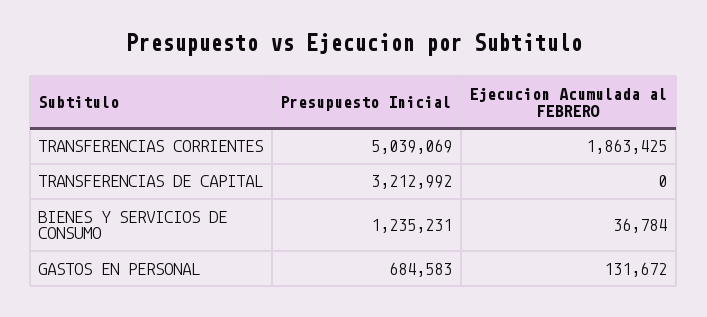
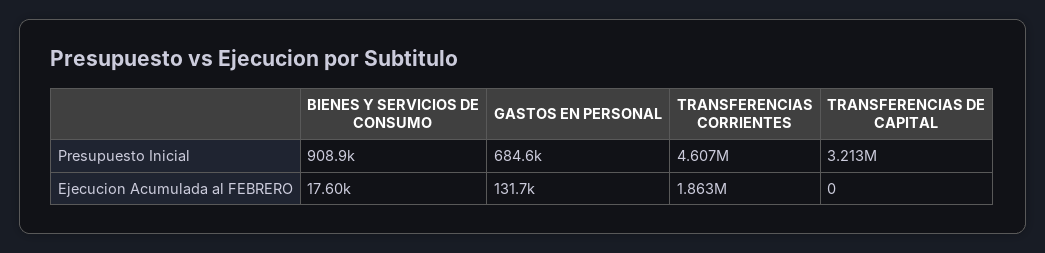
  {
    "Presupuesto Inicial": {
-     "TRANSFERENCIAS CORRIENTES": 5039069,
+     "TRANSFERENCIAS CORRIENTES": 4607000,
      "TRANSFERENCIAS DE CAPITAL": 3212992,
-     "BIENES Y SERVICIOS DE CONSUMO": 1235231,
+     "BIENES Y SERVICIOS DE CONSUMO": 908900,
      "GASTOS EN PERSONAL": 684583
    },
    "Ejecucion Acumulada al FEBRERO": {
      "TRANSFERENCIAS CORRIENTES": 1863425,
      "TRANSFERENCIAS DE CAPITAL": 0,
-     "BIENES Y SERVICIOS DE CONSUMO": 36784,
+     "BIENES Y SERVICIOS DE CONSUMO": 17600,
      "GASTOS EN PERSONAL": 131672
    }
  }

